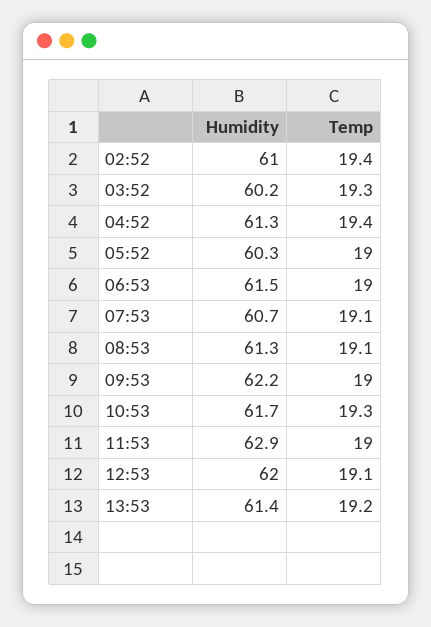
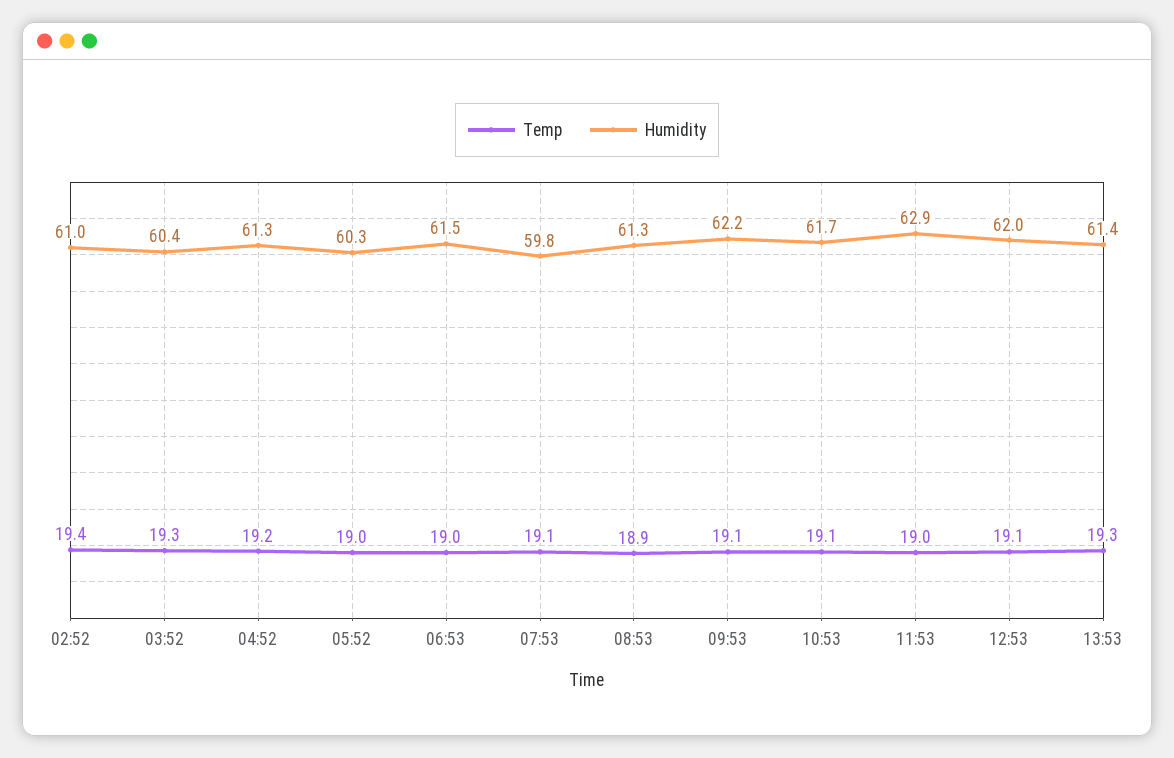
  {
    "Humidity": {
      "02:52": 61,
-     "03:52": 60.2,
+     "03:52": 60.4,
      "04:52": 61.3,
      "05:52": 60.3,
      "06:53": 61.5,
-     "07:53": 60.7,
+     "07:53": 59.8,
      "08:53": 61.3,
      "09:53": 62.2,
      "10:53": 61.7,
      "11:53": 62.9,
      "12:53": 62,
      "13:53": 61.4
    },
    "Temp": {
      "02:52": 19.4,
      "03:52": 19.3,
-     "04:52": 19.4,
+     "04:52": 19.2,
      "05:52": 19,
      "06:53": 19,
      "07:53": 19.1,
-     "08:53": 19.1,
+     "08:53": 18.9,
-     "09:53": 19,
+     "09:53": 19.1,
-     "10:53": 19.3,
+     "10:53": 19.1,
      "11:53": 19,
      "12:53": 19.1,
-     "13:53": 19.2
+     "13:53": 19.3
    }
  }

